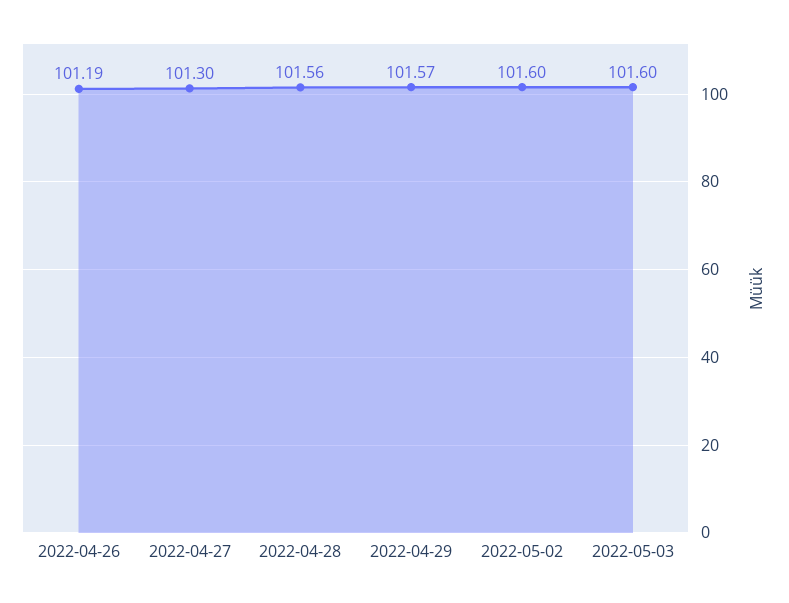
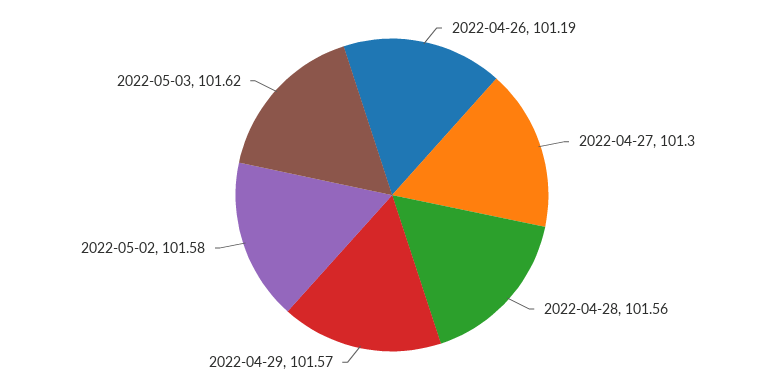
  {
    "2022-04-26": 101.19,
    "2022-04-27": 101.3,
    "2022-04-28": 101.56,
    "2022-04-29": 101.57,
-   "2022-05-02": 101.6,
+   "2022-05-02": 101.58,
-   "2022-05-03": 101.6
+   "2022-05-03": 101.62
  }

